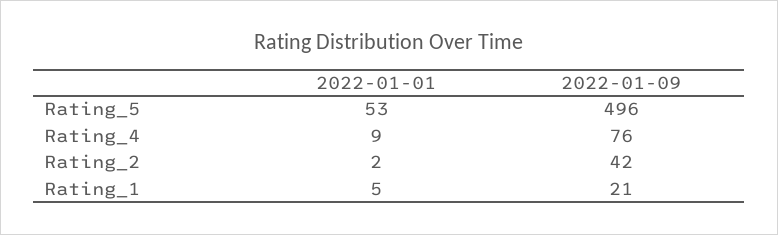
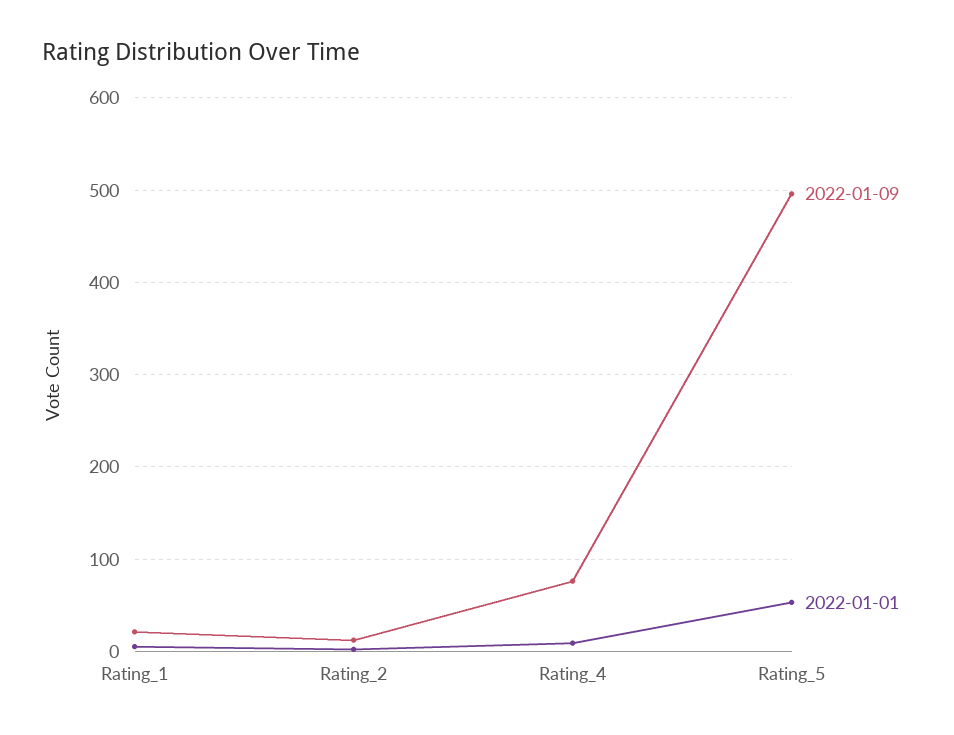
  {
    "2022-01-01": {
      "Rating_5": 53,
      "Rating_4": 9,
      "Rating_2": 2,
      "Rating_1": 5
    },
    "2022-01-09": {
      "Rating_5": 496,
      "Rating_4": 76,
-     "Rating_2": 42,
+     "Rating_2": 10,
      "Rating_1": 21
    }
  }

